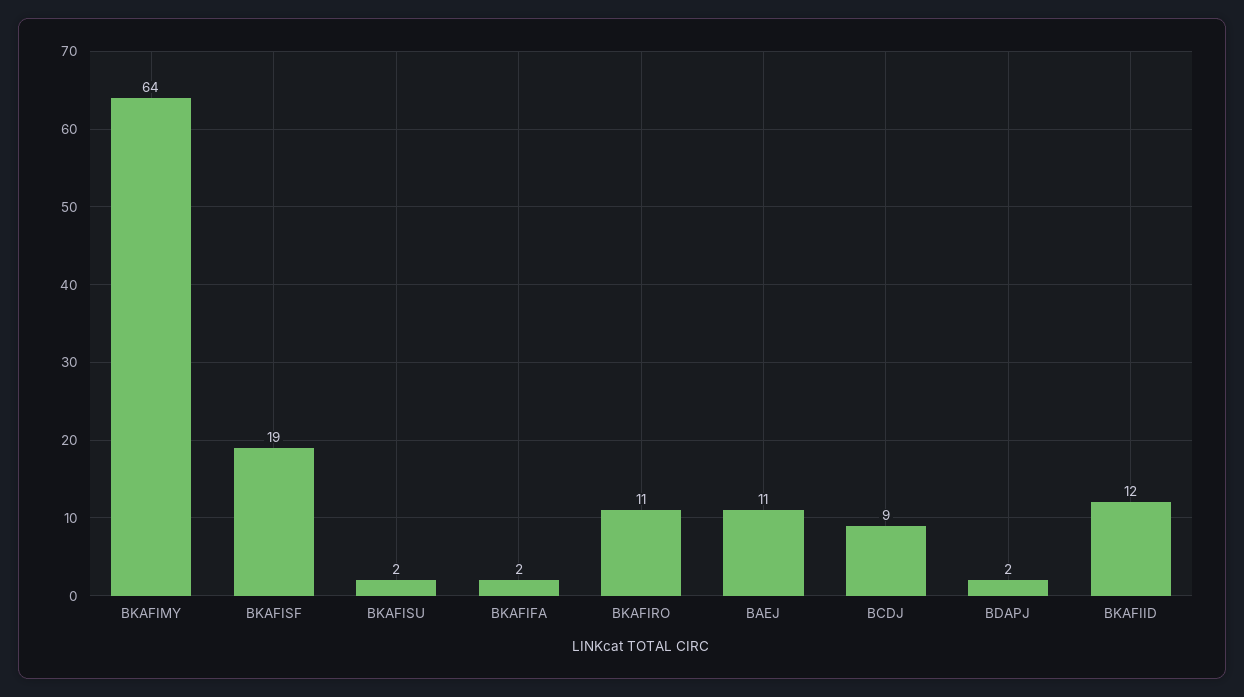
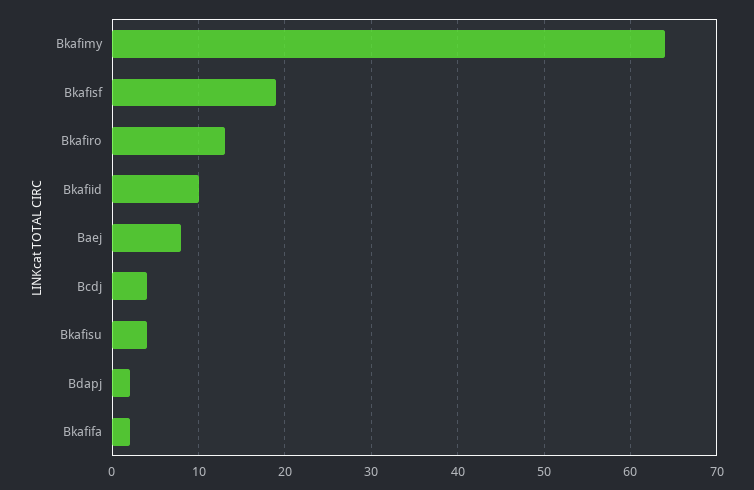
  {
    "BKAFIMY": 64,
    "BKAFISF": 19,
-   "BKAFISU": 2,
+   "BKAFISU": 4,
    "BKAFIFA": 2,
-   "BKAFIRO": 11,
+   "BKAFIRO": 13,
-   "BAEJ": 11,
+   "BAEJ": 8,
-   "BCDJ": 9,
+   "BCDJ": 4,
    "BDAPJ": 2,
-   "BKAFIID": 12
+   "BKAFIID": 10
  }

